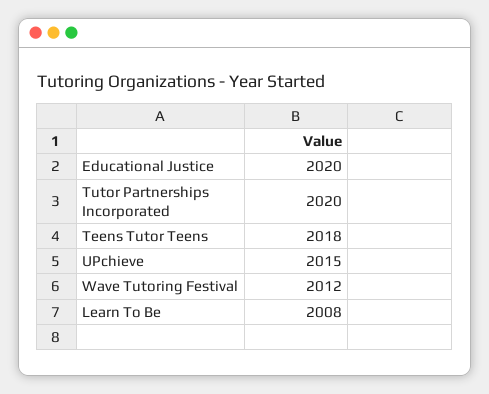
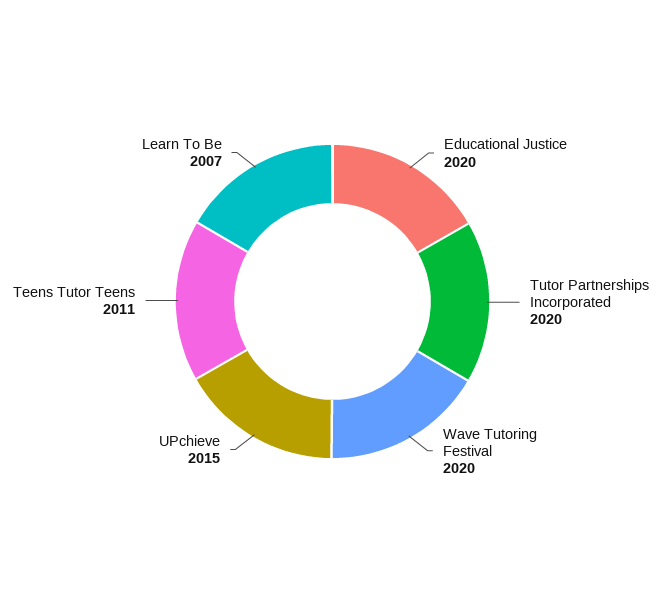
  {
    "Educational Justice": 2020,
    "Tutor Partnerships Incorporated": 2020,
-   "Teens Tutor Teens": 2018,
+   "Teens Tutor Teens": 2011,
    "UPchieve": 2015,
-   "Wave Tutoring Festival": 2012,
+   "Wave Tutoring Festival": 2020,
-   "Learn To Be": 2008
+   "Learn To Be": 2007
  }

